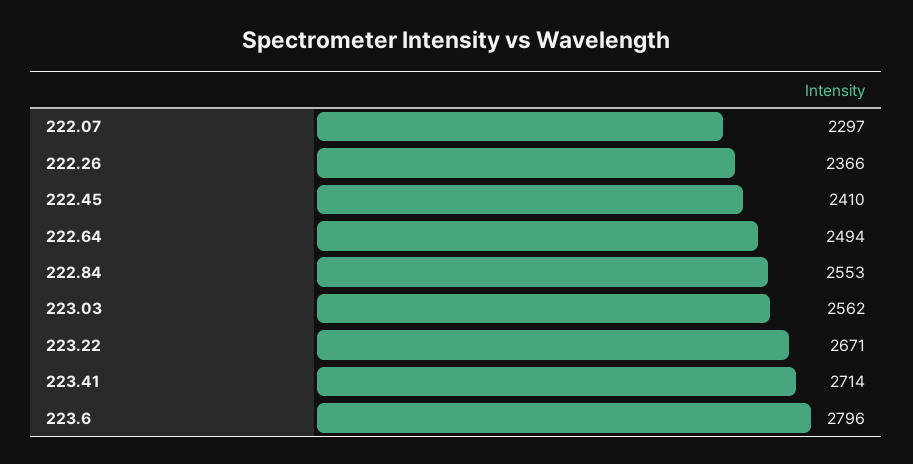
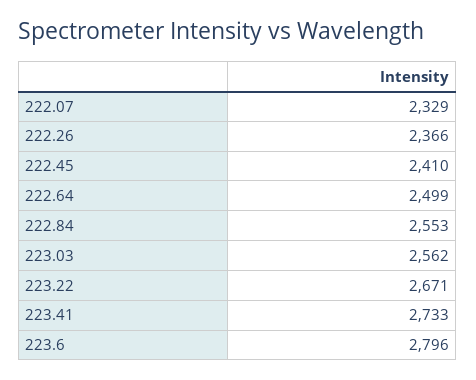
  {
-   "222.07": 2297,
+   "222.07": 2329,
    "222.26": 2366,
    "222.45": 2410,
-   "222.64": 2494,
+   "222.64": 2499,
    "222.84": 2553,
    "223.03": 2562,
    "223.22": 2671,
-   "223.41": 2714,
+   "223.41": 2733,
    "223.6": 2796
  }

